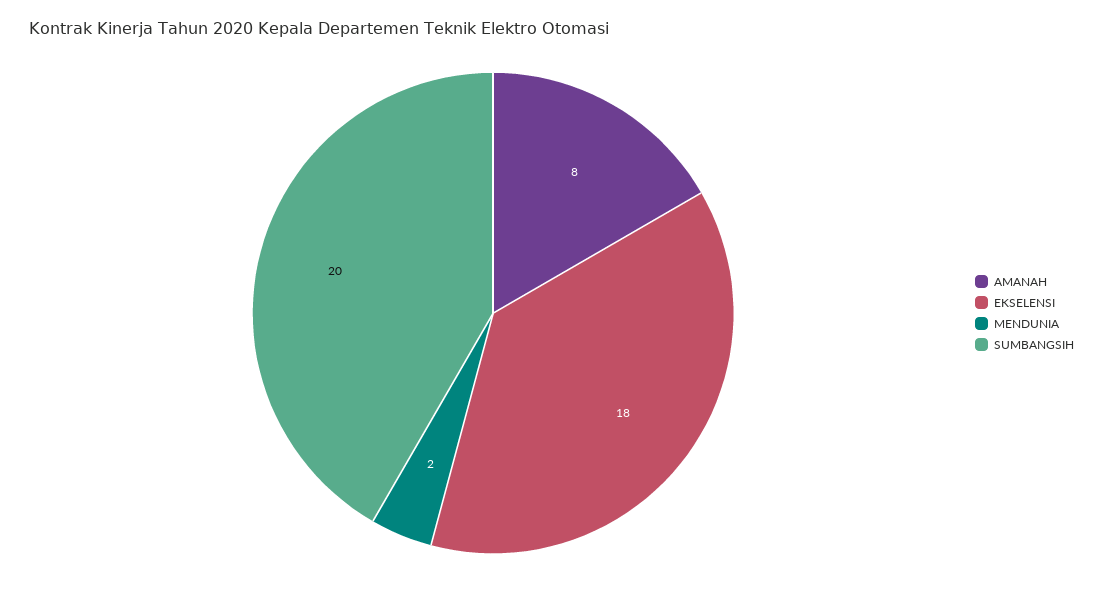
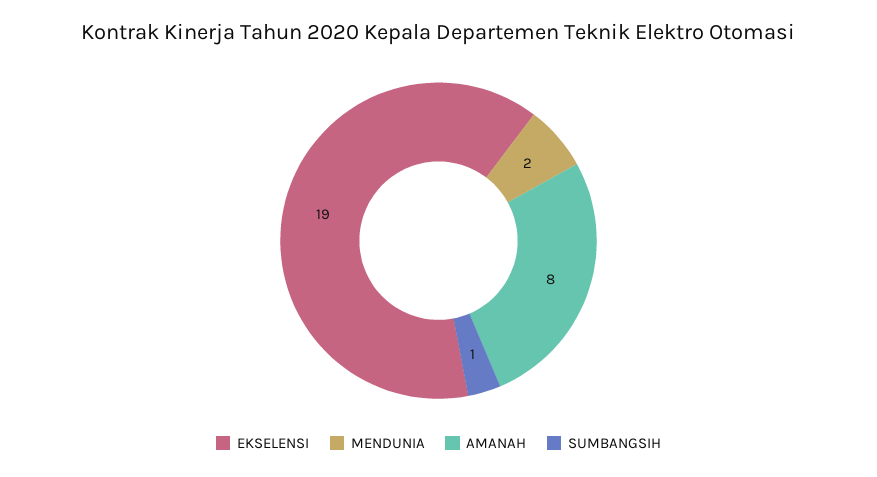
  {
    "AMANAH": 8,
-   "EKSELENSI": 18,
+   "EKSELENSI": 19,
    "MENDUNIA": 2,
-   "SUMBANGSIH": 20
+   "SUMBANGSIH": 1
  }

